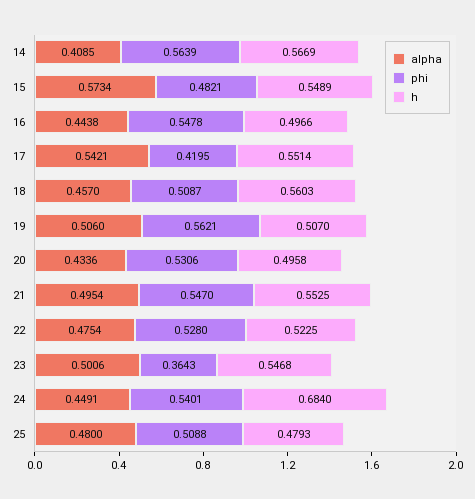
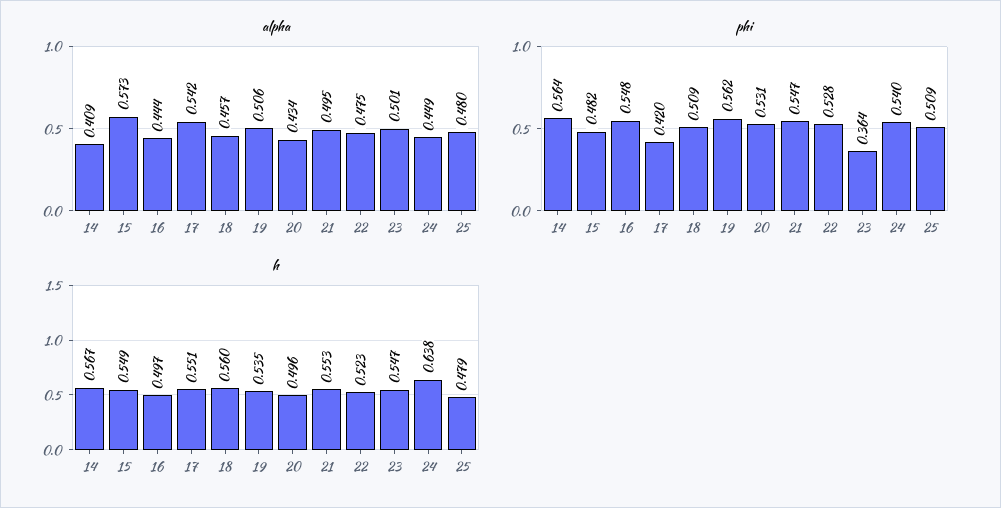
  {
    "alpha": {
      "14": 0.4085,
      "15": 0.5734,
      "16": 0.4438,
      "17": 0.5421,
      "18": 0.457,
      "19": 0.506,
      "20": 0.4336,
      "21": 0.4954,
      "22": 0.4754,
      "23": 0.5006,
      "24": 0.4491,
      "25": 0.48
    },
    "phi": {
      "14": 0.5639,
      "15": 0.4821,
      "16": 0.5478,
      "17": 0.4195,
      "18": 0.5087,
      "19": 0.5621,
      "20": 0.5306,
      "21": 0.547,
      "22": 0.528,
      "23": 0.3643,
      "24": 0.5401,
      "25": 0.5088
    },
    "h": {
      "14": 0.5669,
      "15": 0.5489,
      "16": 0.4966,
      "17": 0.5514,
      "18": 0.5603,
-     "19": 0.507,
+     "19": 0.535,
      "20": 0.4958,
      "21": 0.5525,
      "22": 0.5225,
      "23": 0.5468,
-     "24": 0.684,
+     "24": 0.638,
      "25": 0.4793
    }
  }

